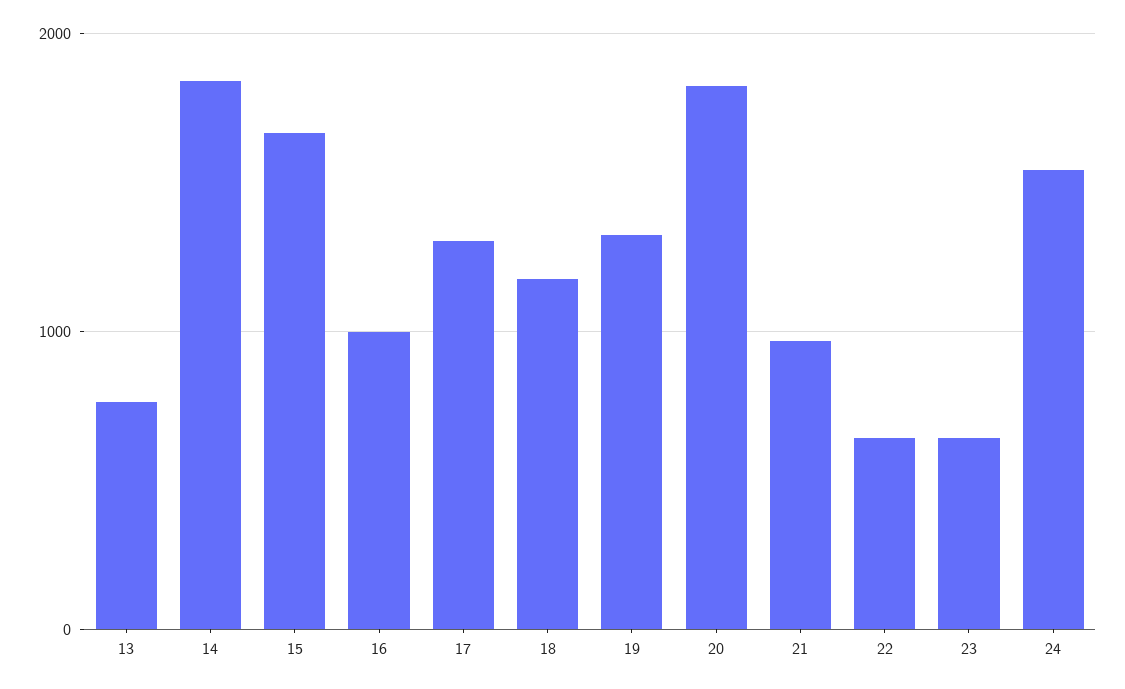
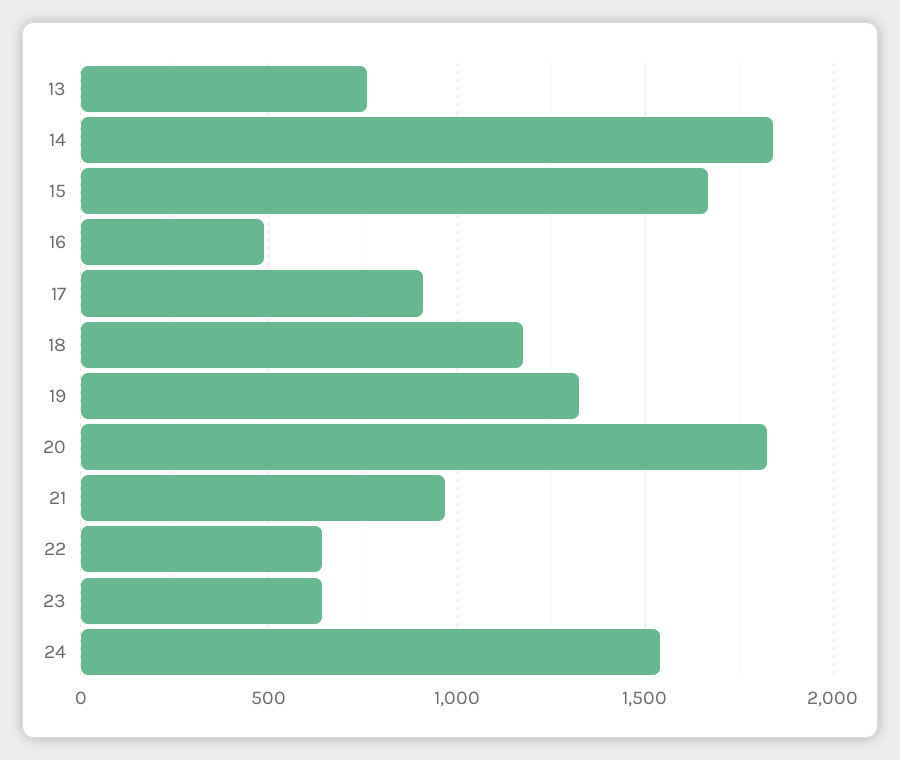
  {
    "13": 750,
    "14": 1850,
    "15": 1650,
-   "16": 1000,
+   "16": 500,
-   "17": 1300,
+   "17": 900,
    "18": 1200,
    "19": 1300,
    "20": 1800,
    "21": 950,
    "22": 650,
    "23": 650,
    "24": 1550
  }

